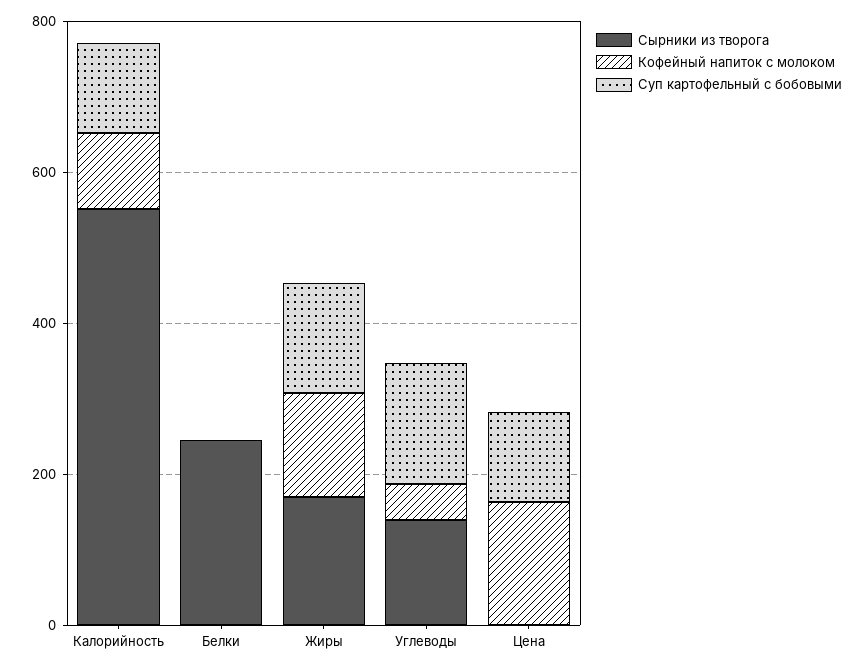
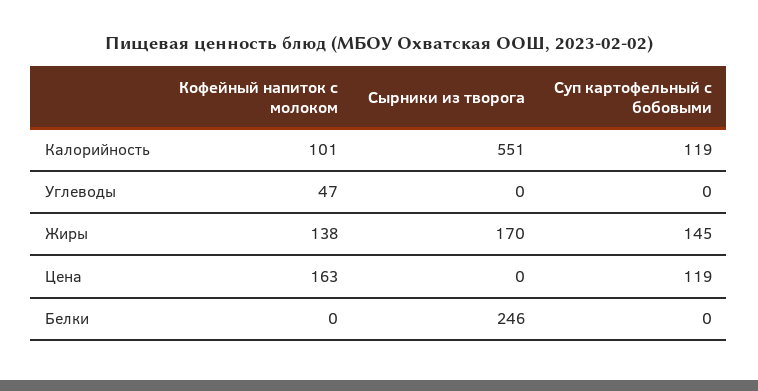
  {
    "Сырники из творога": {
      "Калорийность": 551,
      "Белки": 246,
      "Жиры": 170,
-     "Углеводы": 150,
+     "Углеводы": 0,
      "Цена": 0
    },
    "Кофейный напиток с молоком": {
      "Калорийность": 101,
      "Белки": 0,
      "Жиры": 138,
      "Углеводы": 47,
      "Цена": 163
    },
    "Суп картофельный с бобовыми": {
      "Калорийность": 119,
      "Белки": 0,
      "Жиры": 145,
-     "Углеводы": 150,
+     "Углеводы": 0,
      "Цена": 119
    }
  }

